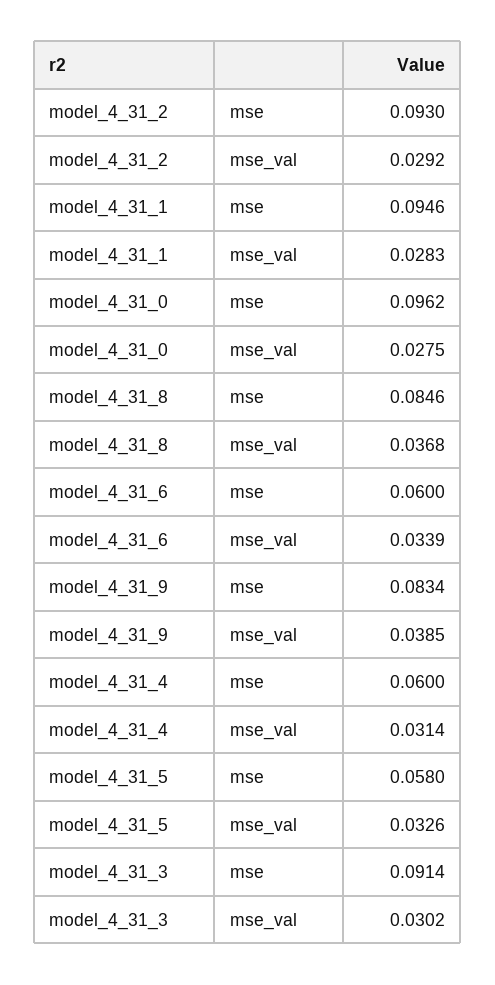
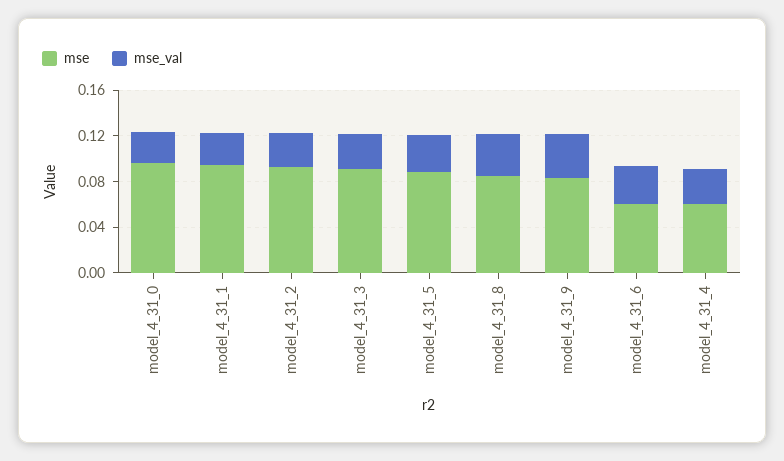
  {
    "mse": {
      "model_4_31_2": 0.093,
      "model_4_31_1": 0.0946,
      "model_4_31_0": 0.0962,
      "model_4_31_8": 0.0846,
      "model_4_31_6": 0.06,
      "model_4_31_9": 0.0834,
      "model_4_31_4": 0.06,
-     "model_4_31_5": 0.058,
+     "model_4_31_5": 0.09,
      "model_4_31_3": 0.0914
    },
    "mse_val": {
      "model_4_31_2": 0.0292,
      "model_4_31_1": 0.0283,
      "model_4_31_0": 0.0275,
      "model_4_31_8": 0.0368,
      "model_4_31_6": 0.0339,
      "model_4_31_9": 0.0385,
      "model_4_31_4": 0.0314,
      "model_4_31_5": 0.0326,
      "model_4_31_3": 0.0302
    }
  }

